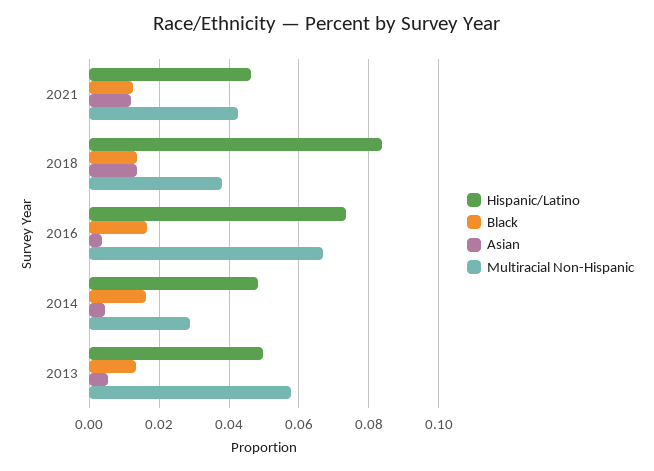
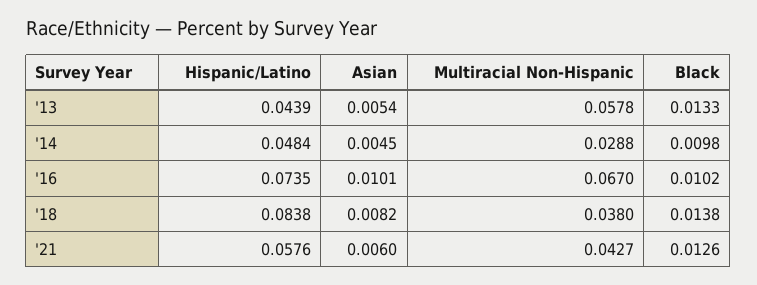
  {
    "Hispanic/Latino": {
-     "2021": 0.046,
+     "2021": 0.0576,
      "2018": 0.0838,
      "2016": 0.0735,
      "2014": 0.0484,
-     "2013": 0.05
+     "2013": 0.0439
    },
    "Black": {
      "2021": 0.0126,
      "2018": 0.0138,
-     "2016": 0.016,
+     "2016": 0.0102,
-     "2014": 0.016,
+     "2014": 0.0098,
      "2013": 0.0133
    },
    "Asian": {
-     "2021": 0.012,
+     "2021": 0.006,
-     "2018": 0.014,
+     "2018": 0.0082,
-     "2016": 0.004,
+     "2016": 0.0101,
      "2014": 0.0045,
      "2013": 0.0054
    },
    "Multiracial Non-Hispanic": {
      "2021": 0.0427,
      "2018": 0.038,
      "2016": 0.067,
      "2014": 0.0288,
      "2013": 0.0578
    }
  }

